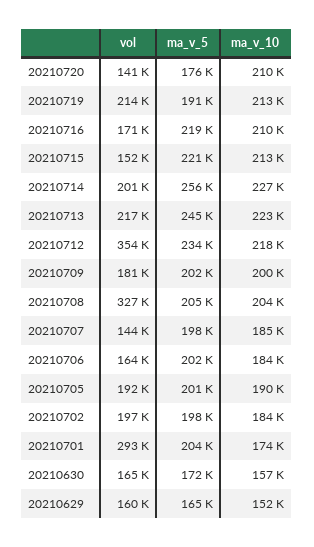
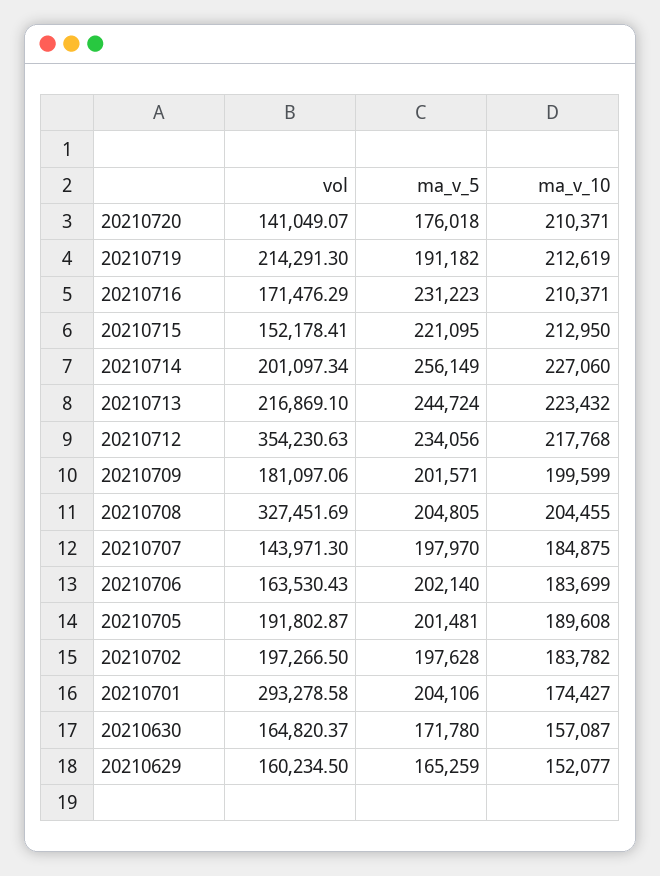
  {
    "vol": {
      "20210720": 141049.07,
      "20210719": 214291.3,
      "20210716": 171476.29,
      "20210715": 152178.41,
      "20210714": 201097.34,
      "20210713": 216869.1,
      "20210712": 354230.63,
      "20210709": 181097.06,
      "20210708": 327451.69,
      "20210707": 143971.3,
      "20210706": 163530.43,
      "20210705": 191802.87,
      "20210702": 197266.5,
      "20210701": 293278.58,
      "20210630": 164820.37,
      "20210629": 160234.5
    },
    "ma_v_5": {
      "20210720": 176018,
      "20210719": 191182,
-     "20210716": 219000,
+     "20210716": 231223,
      "20210715": 221095,
      "20210714": 256149,
      "20210713": 244724,
      "20210712": 234056,
      "20210709": 201571,
      "20210708": 204805,
      "20210707": 197970,
      "20210706": 202140,
      "20210705": 201481,
      "20210702": 197628,
      "20210701": 204106,
      "20210630": 171780,
      "20210629": 165259
    },
    "ma_v_10": {
      "20210720": 210371,
      "20210719": 212619,
      "20210716": 210371,
      "20210715": 212950,
      "20210714": 227060,
      "20210713": 223432,
      "20210712": 217768,
      "20210709": 199599,
      "20210708": 204455,
      "20210707": 184875,
      "20210706": 183699,
      "20210705": 189608,
      "20210702": 183782,
      "20210701": 174427,
      "20210630": 157087,
      "20210629": 152077
    }
  }

